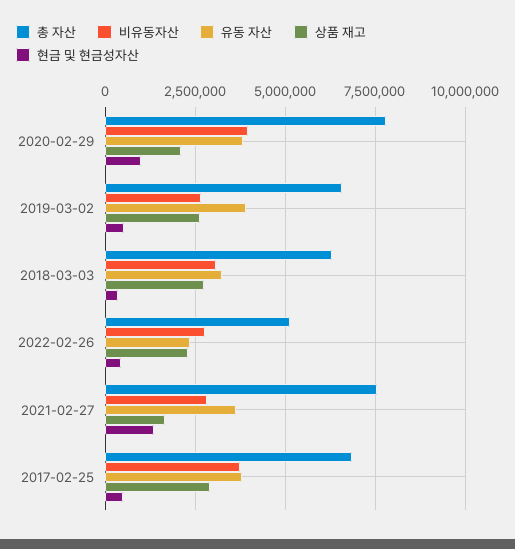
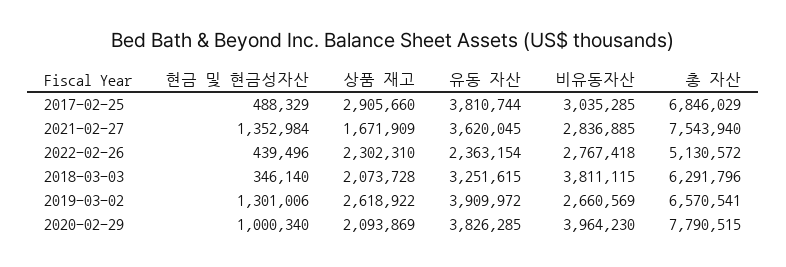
  {
    "총 자산": {
      "2020-02-29": 7790515,
      "2019-03-02": 6570541,
      "2018-03-03": 6291796,
      "2022-02-26": 5130572,
      "2021-02-27": 7543940,
      "2017-02-25": 6846029
    },
    "비유동자산": {
      "2020-02-29": 3964230,
      "2019-03-02": 2660569,
-     "2018-03-03": 3000000,
+     "2018-03-03": 3811115,
      "2022-02-26": 2767418,
      "2021-02-27": 2836885,
-     "2017-02-25": 3750000
+     "2017-02-25": 3035285
    },
    "유동 자산": {
      "2020-02-29": 3826285,
      "2019-03-02": 3909972,
      "2018-03-03": 3251615,
      "2022-02-26": 2363154,
      "2021-02-27": 3620045,
      "2017-02-25": 3810744
    },
    "상품 재고": {
      "2020-02-29": 2093869,
      "2019-03-02": 2618922,
-     "2018-03-03": 2750000,
+     "2018-03-03": 2073728,
      "2022-02-26": 2302310,
      "2021-02-27": 1671909,
      "2017-02-25": 2905660
    },
    "현금 및 현금성자산": {
      "2020-02-29": 1000340,
-     "2019-03-02": 500000,
+     "2019-03-02": 1301006,
      "2018-03-03": 346140,
      "2022-02-26": 439496,
      "2021-02-27": 1352984,
      "2017-02-25": 488329
    }
  }

